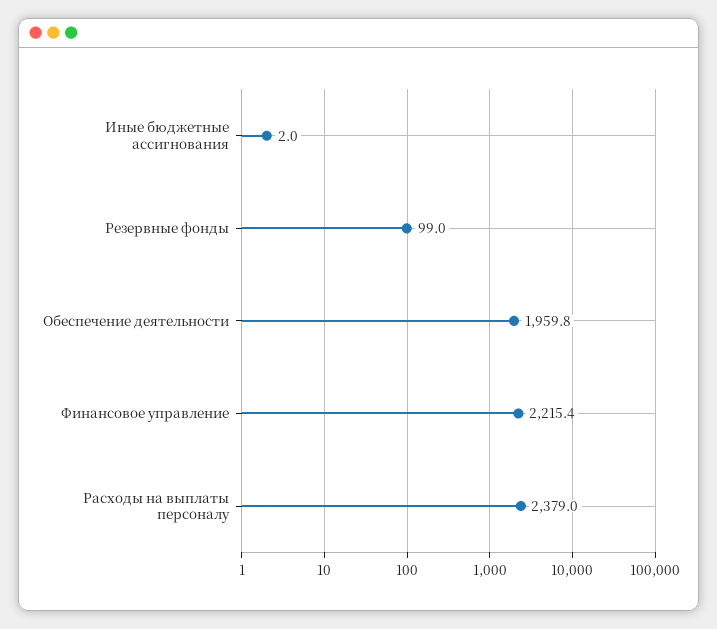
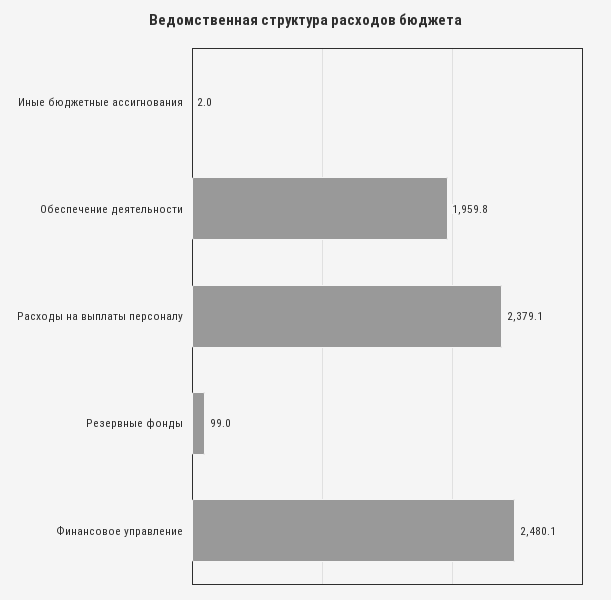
  {
    "Иные бюджетные ассигнования": 2,
    "Резервные фонды": 99,
    "Обеспечение деятельности": 1959.8,
-   "Финансовое управление": 2215.4,
+   "Финансовое управление": 2480.1,
-   "Расходы на выплаты персоналу": 2379
+   "Расходы на выплаты персоналу": 2379.1
  }

